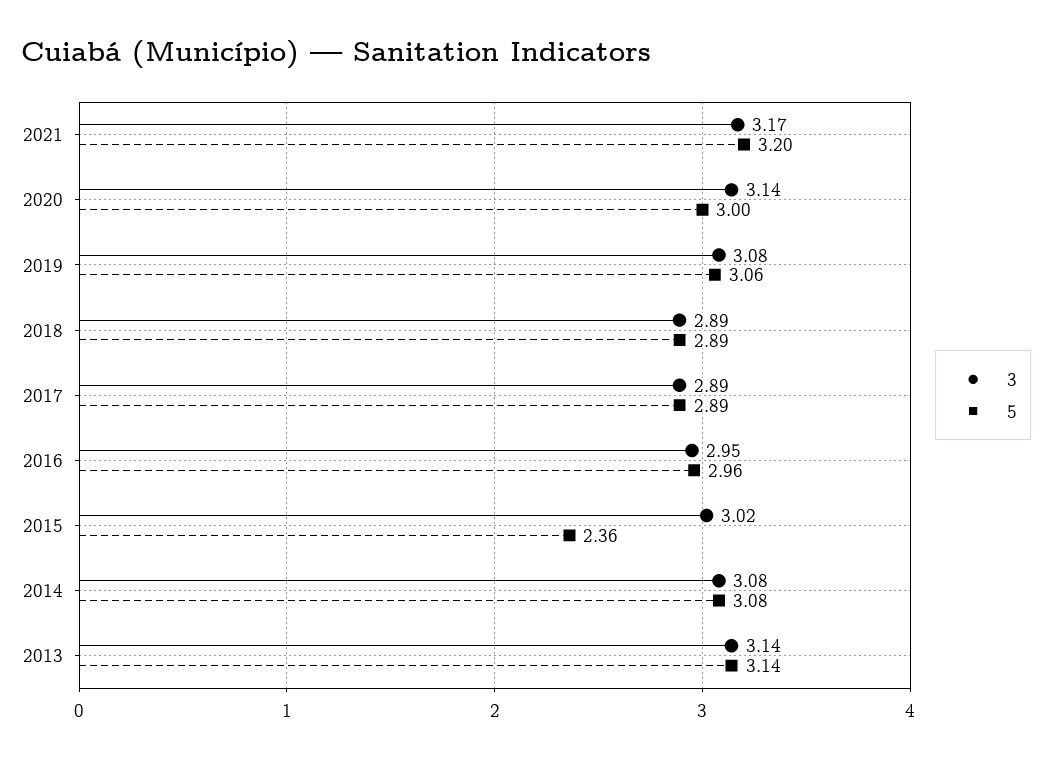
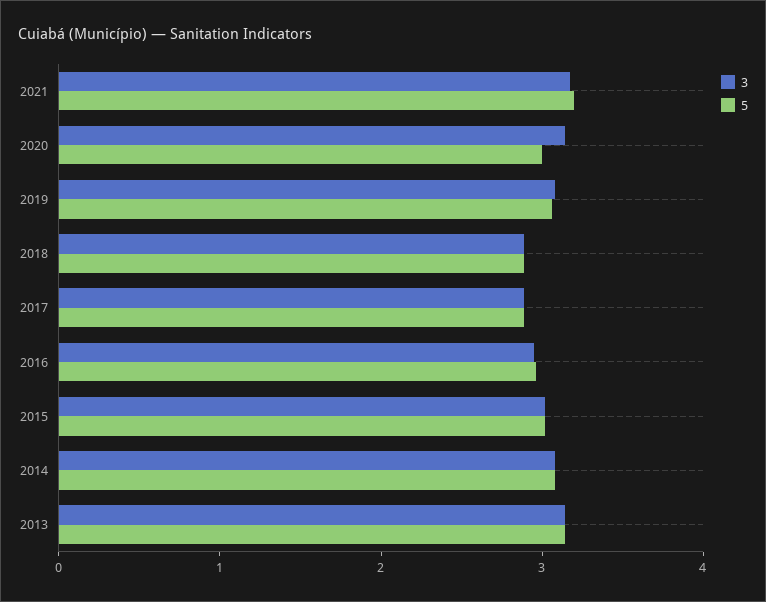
  {
    "3": {
      "2021": 3.17,
      "2020": 3.14,
      "2019": 3.08,
      "2018": 2.89,
      "2017": 2.89,
      "2016": 2.95,
      "2015": 3.02,
      "2014": 3.08,
      "2013": 3.14
    },
    "5": {
      "2021": 3.2,
      "2020": 3,
      "2019": 3.06,
      "2018": 2.89,
      "2017": 2.89,
      "2016": 2.96,
-     "2015": 2.36,
+     "2015": 3,
      "2014": 3.08,
      "2013": 3.14
    }
  }

